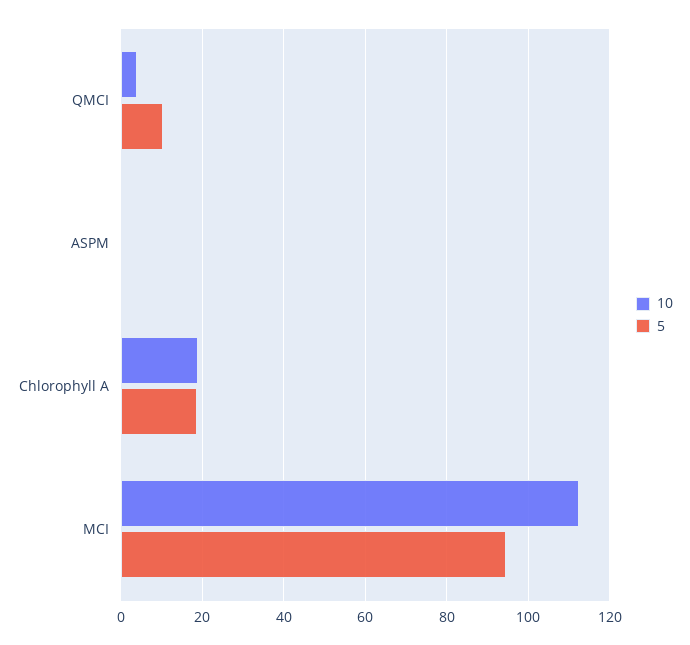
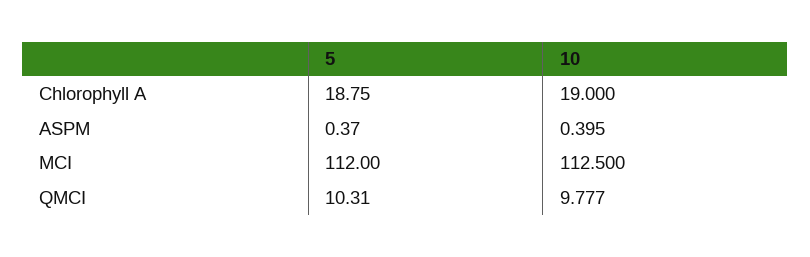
  {
    "10": {
-     "QMCI": 4,
+     "QMCI": 9.777,
      "ASPM": 0.395,
      "Chlorophyll A": 19,
      "MCI": 112.5
    },
    "5": {
      "QMCI": 10.31,
      "ASPM": 0.37,
      "Chlorophyll A": 18.75,
-     "MCI": 94
+     "MCI": 112
    }
  }

